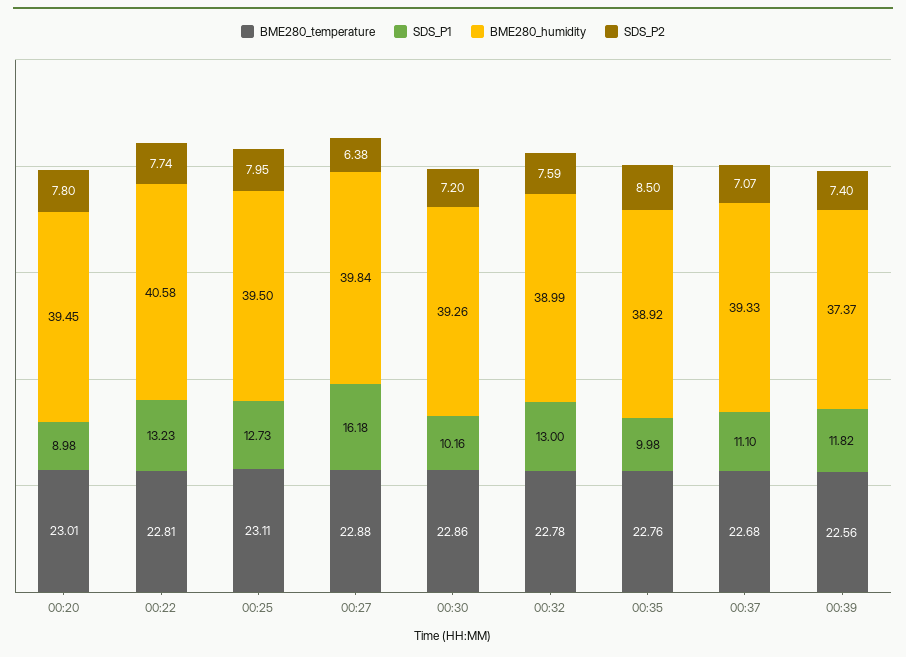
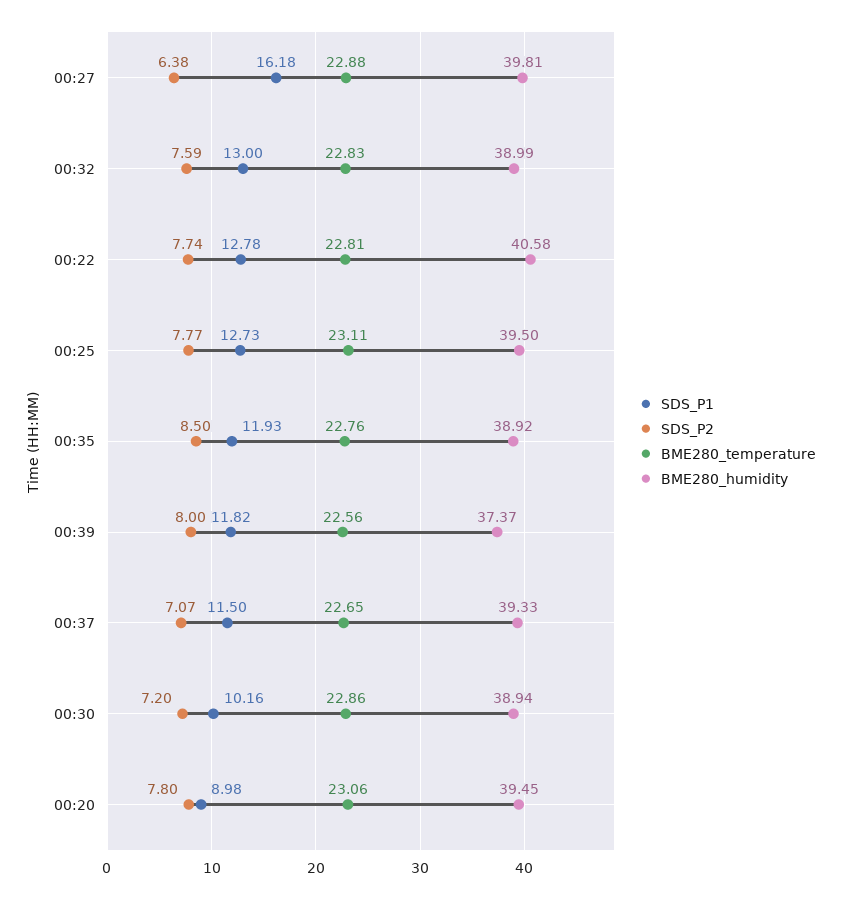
  {
    "BME280_temperature": {
-     "00:20": 23.01,
+     "00:20": 23.06,
      "00:22": 22.81,
      "00:25": 23.11,
      "00:27": 22.88,
      "00:30": 22.86,
-     "00:32": 22.78,
+     "00:32": 22.83,
      "00:35": 22.76,
-     "00:37": 22.68,
+     "00:37": 22.65,
      "00:39": 22.56
    },
    "SDS_P1": {
      "00:20": 8.98,
-     "00:22": 13.23,
+     "00:22": 12.78,
      "00:25": 12.73,
      "00:27": 16.18,
      "00:30": 10.16,
      "00:32": 13,
-     "00:35": 9.98,
+     "00:35": 11.93,
-     "00:37": 11.1,
+     "00:37": 11.5,
      "00:39": 11.82
    },
    "BME280_humidity": {
      "00:20": 39.45,
      "00:22": 40.58,
      "00:25": 39.5,
-     "00:27": 39.84,
+     "00:27": 39.81,
-     "00:30": 39.26,
+     "00:30": 38.94,
      "00:32": 38.99,
      "00:35": 38.92,
      "00:37": 39.33,
      "00:39": 37.37
    },
    "SDS_P2": {
      "00:20": 7.8,
      "00:22": 7.74,
-     "00:25": 7.95,
+     "00:25": 7.77,
      "00:27": 6.38,
      "00:30": 7.2,
      "00:32": 7.59,
      "00:35": 8.5,
      "00:37": 7.07,
-     "00:39": 7.4
+     "00:39": 8
    }
  }

